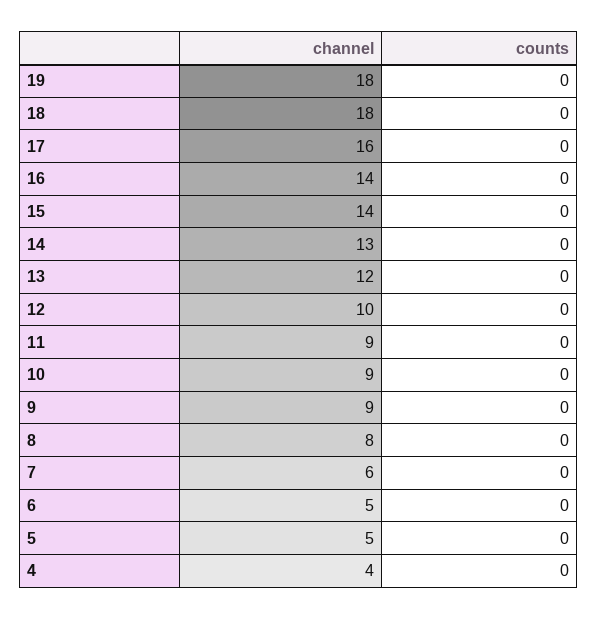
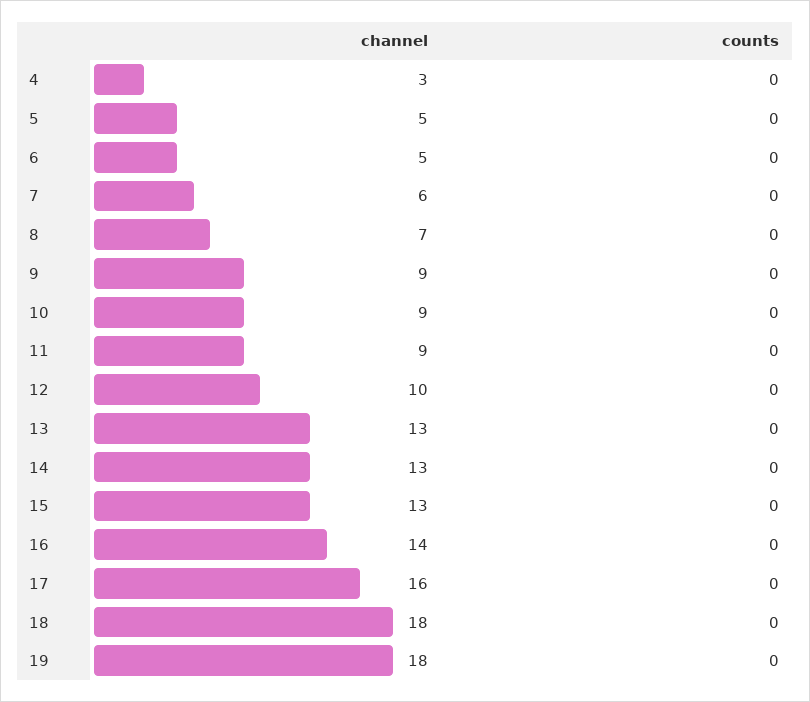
  {
    "channel": {
      "19": 18,
      "18": 18,
      "17": 16,
      "16": 14,
-     "15": 14,
+     "15": 13,
      "14": 13,
-     "13": 12,
+     "13": 13,
      "12": 10,
      "11": 9,
      "10": 9,
      "9": 9,
-     "8": 8,
+     "8": 7,
      "7": 6,
      "6": 5,
      "5": 5,
-     "4": 4
+     "4": 3
    },
    "counts": {
      "19": 0,
      "18": 0,
      "17": 0,
      "16": 0,
      "15": 0,
      "14": 0,
      "13": 0,
      "12": 0,
      "11": 0,
      "10": 0,
      "9": 0,
      "8": 0,
      "7": 0,
      "6": 0,
      "5": 0,
      "4": 0
    }
  }

